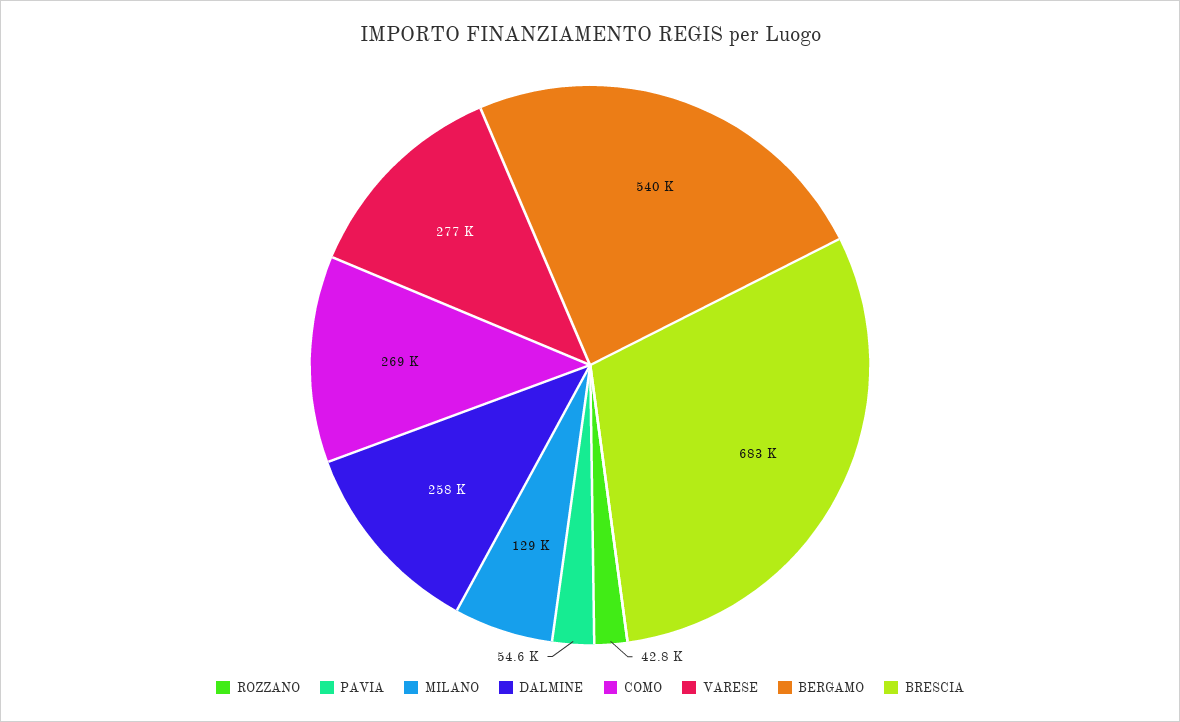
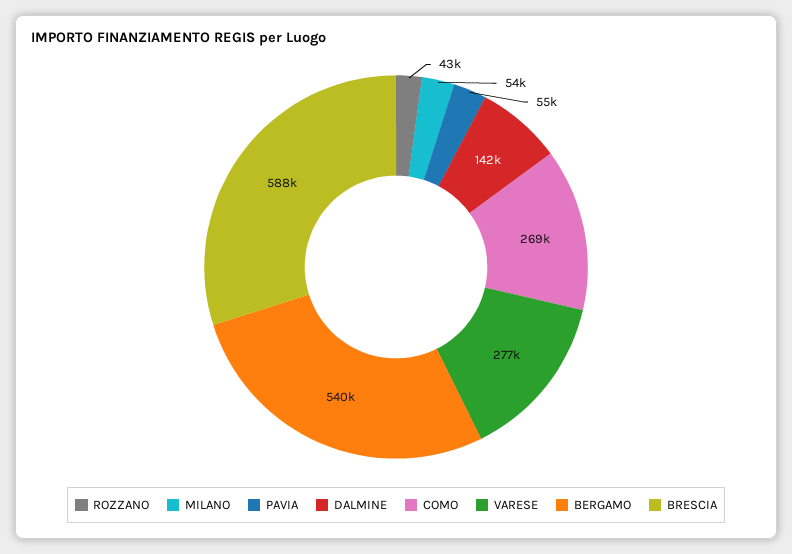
  {
    "ROZZANO": 42800,
    "PAVIA": 54600,
-   "MILANO": 129000,
+   "MILANO": 54000,
-   "DALMINE": 258000,
+   "DALMINE": 142000,
    "COMO": 269000,
    "VARESE": 277000,
    "BERGAMO": 540000,
-   "BRESCIA": 683000
+   "BRESCIA": 588000
  }

